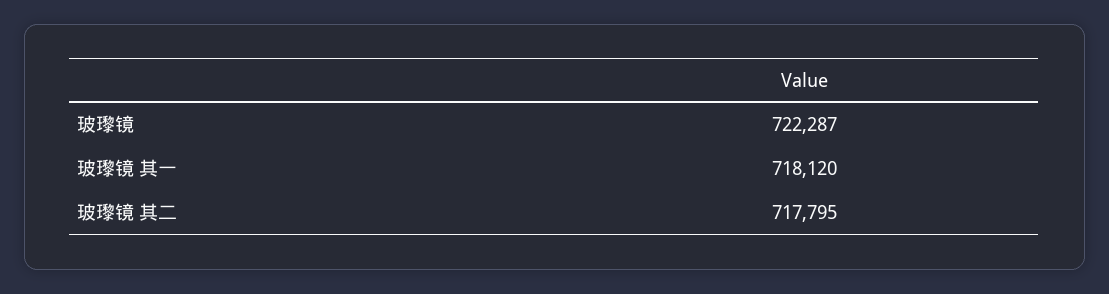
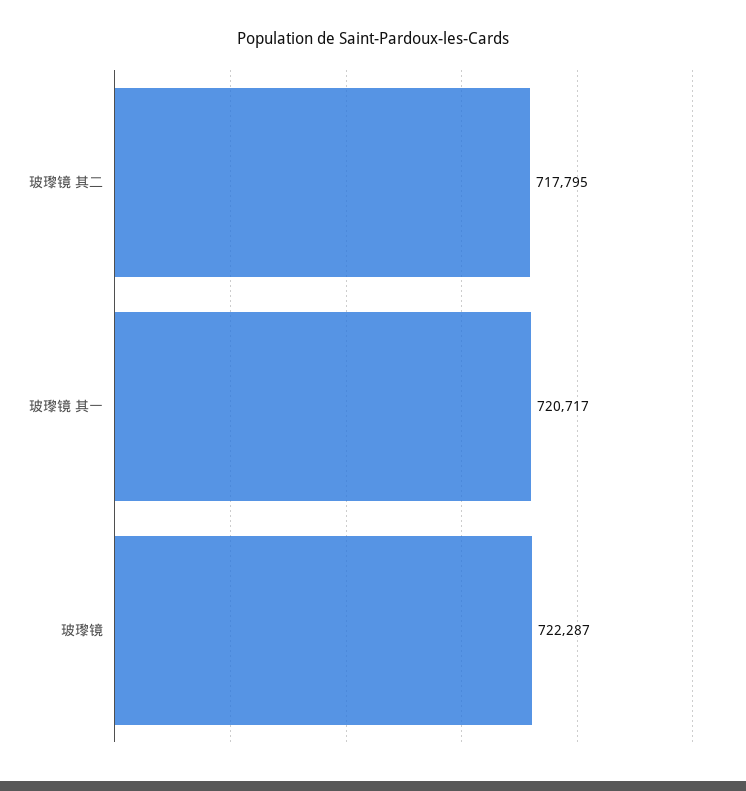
  {
    "玻瓈镜": 722287,
-   "玻瓈镜 其一": 718120,
+   "玻瓈镜 其一": 720717,
    "玻瓈镜 其二": 717795
  }

